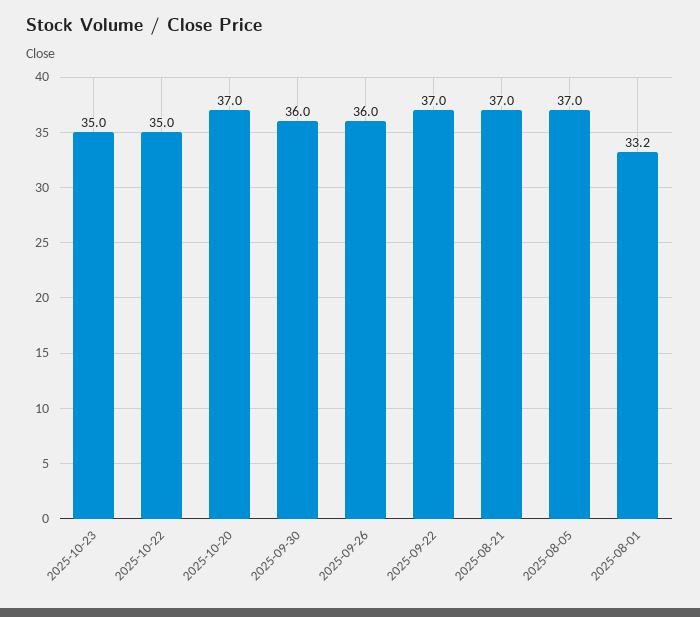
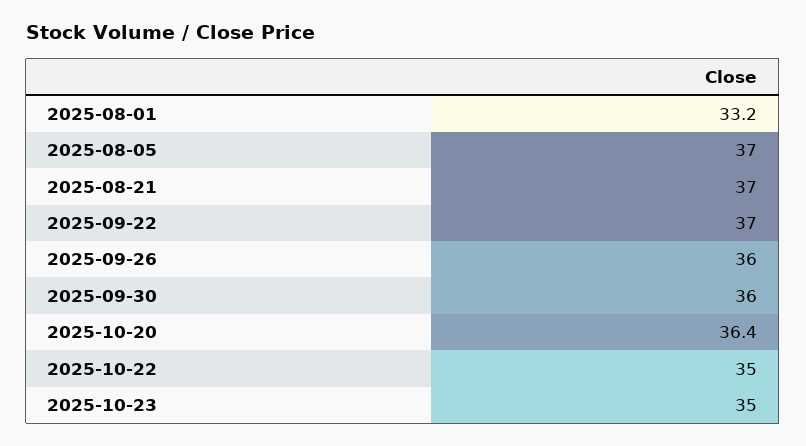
  {
    "2025-10-23": 35,
    "2025-10-22": 35,
-   "2025-10-20": 37,
+   "2025-10-20": 36.4,
    "2025-09-30": 36,
    "2025-09-26": 36,
    "2025-09-22": 37,
    "2025-08-21": 37,
    "2025-08-05": 37,
    "2025-08-01": 33.2
  }

